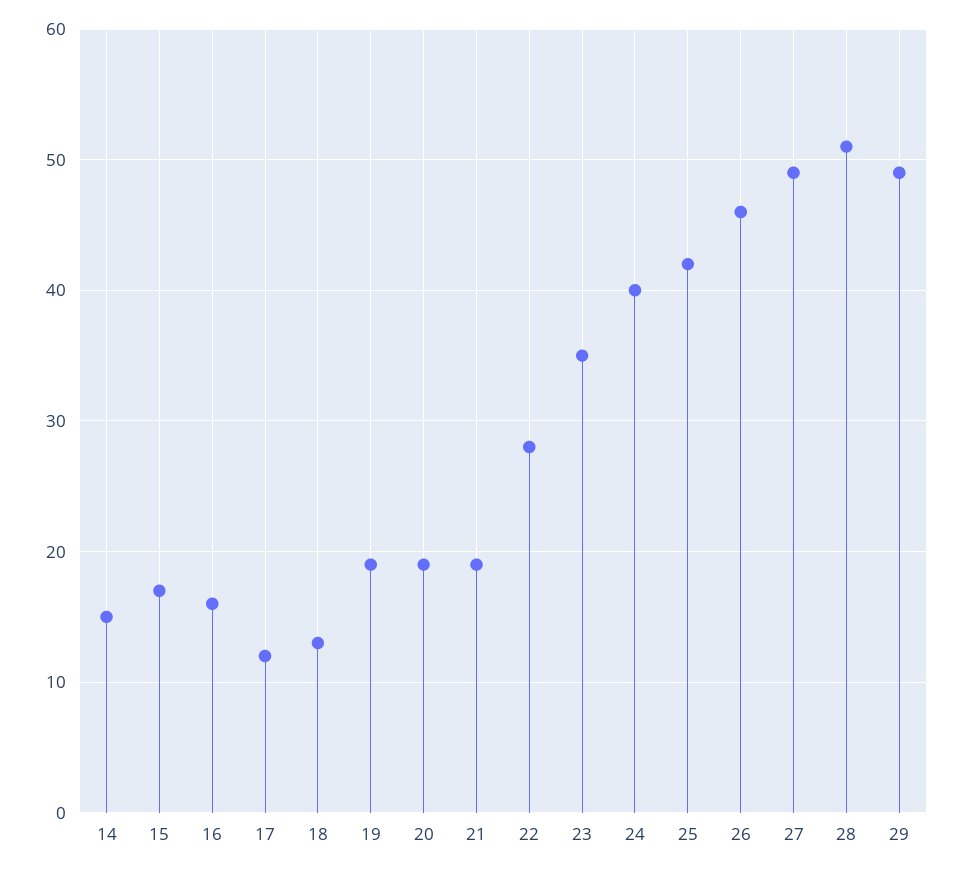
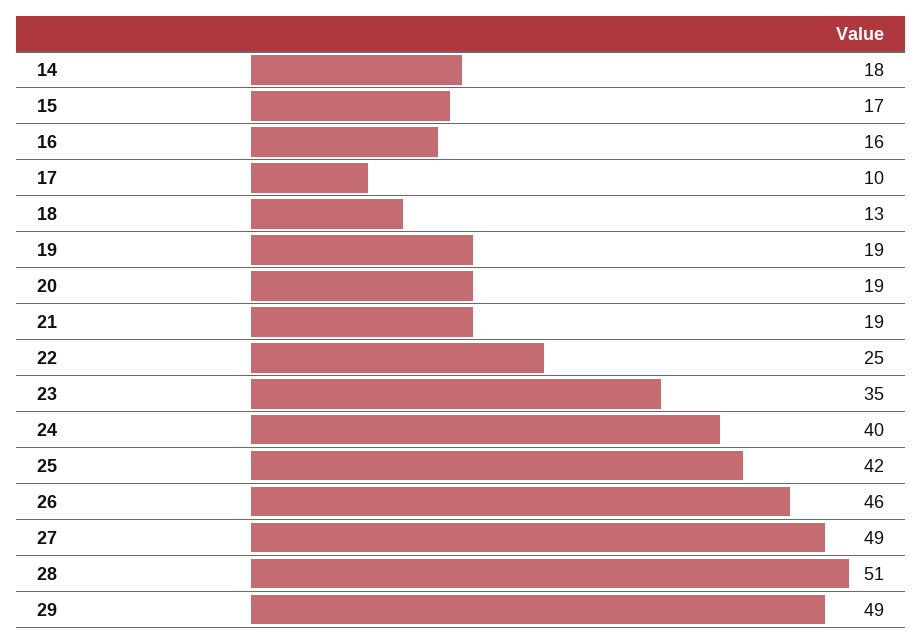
  {
-   "14": 15,
+   "14": 18,
    "15": 17,
    "16": 16,
-   "17": 12,
+   "17": 10,
    "18": 13,
    "19": 19,
    "20": 19,
    "21": 19,
-   "22": 28,
+   "22": 25,
    "23": 35,
    "24": 40,
    "25": 42,
    "26": 46,
    "27": 49,
    "28": 51,
    "29": 49
  }

